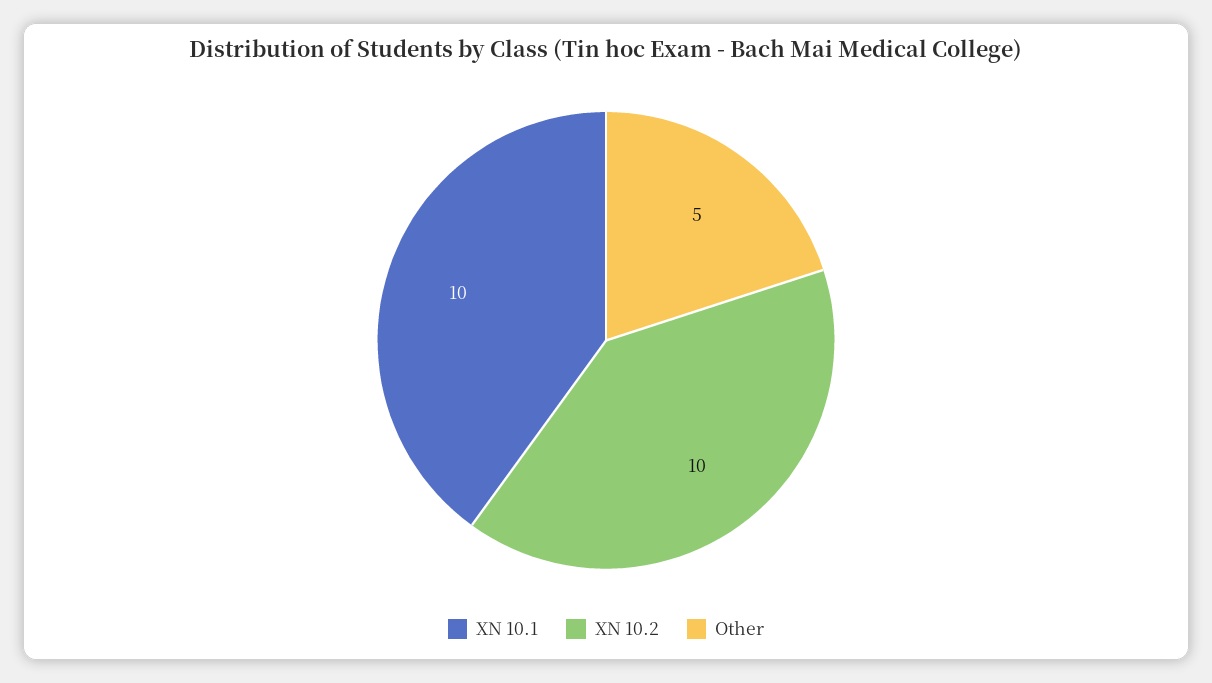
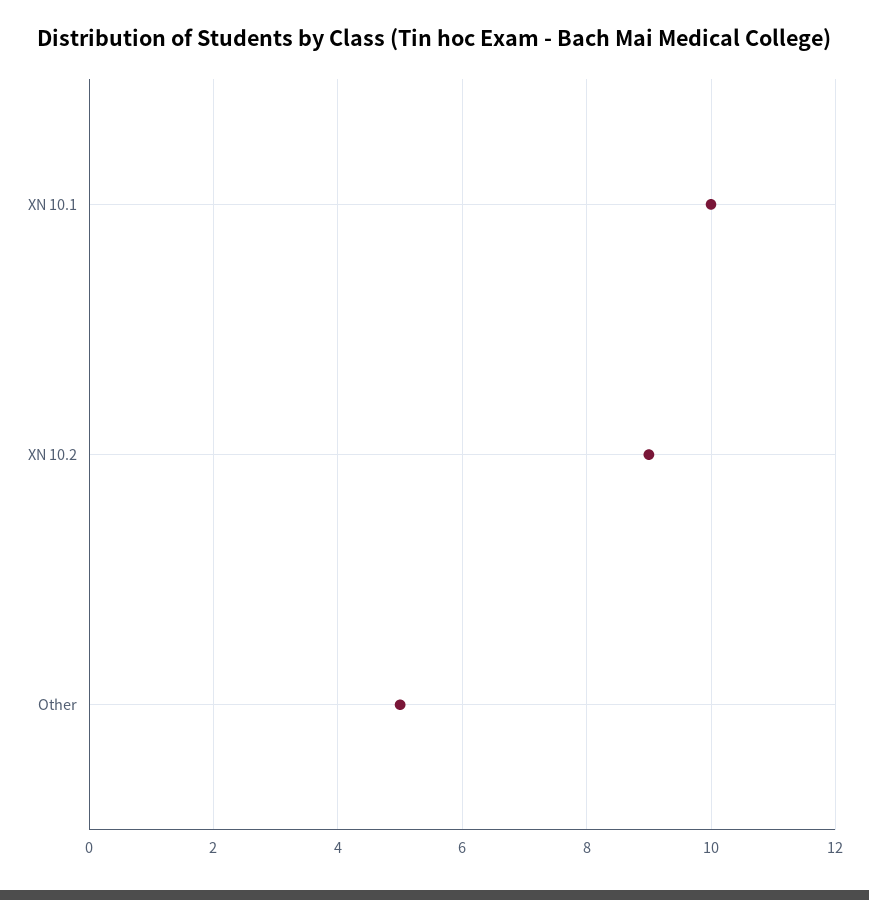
  {
    "XN 10.1": 10,
-   "XN 10.2": 10,
+   "XN 10.2": 9,
    "Other": 5
  }

